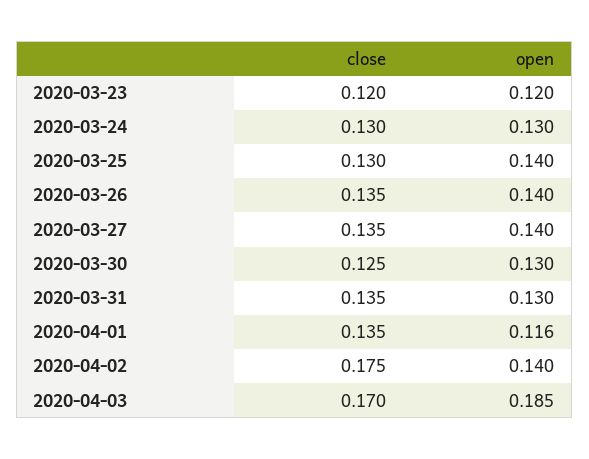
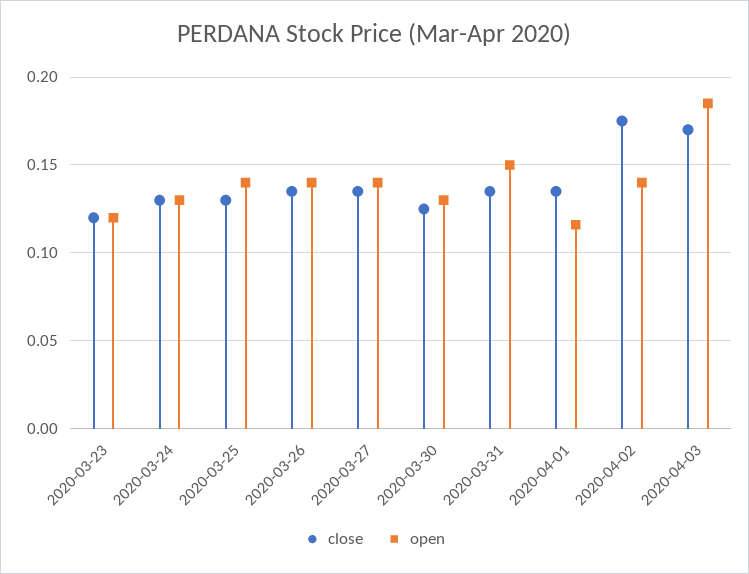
  {
    "close": {
      "2020-03-23": 0.12,
      "2020-03-24": 0.13,
      "2020-03-25": 0.13,
      "2020-03-26": 0.135,
      "2020-03-27": 0.135,
      "2020-03-30": 0.125,
      "2020-03-31": 0.135,
      "2020-04-01": 0.135,
      "2020-04-02": 0.175,
      "2020-04-03": 0.17
    },
    "open": {
      "2020-03-23": 0.12,
      "2020-03-24": 0.13,
      "2020-03-25": 0.14,
      "2020-03-26": 0.14,
      "2020-03-27": 0.14,
      "2020-03-30": 0.13,
-     "2020-03-31": 0.13,
+     "2020-03-31": 0.15,
      "2020-04-01": 0.116,
      "2020-04-02": 0.14,
      "2020-04-03": 0.185
    }
  }

